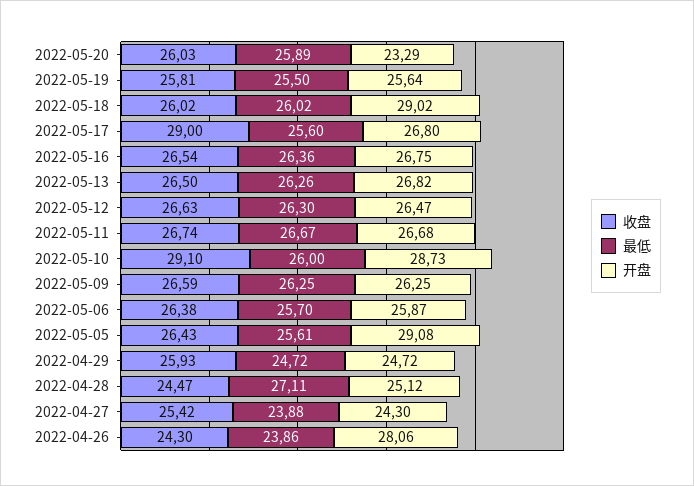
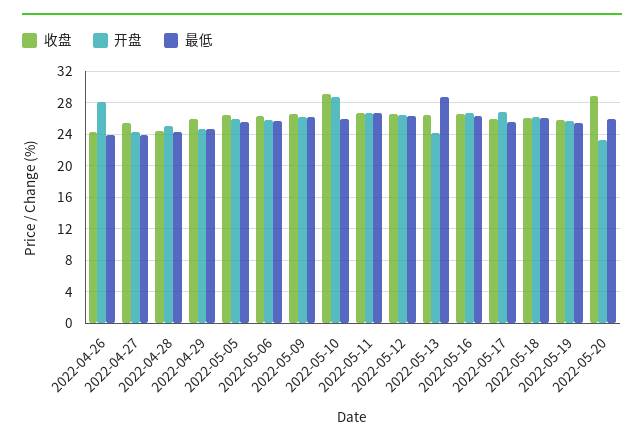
  {
    "收盘": {
-     "2022-05-20": 26.03,
+     "2022-05-20": 29,
      "2022-05-19": 25.81,
      "2022-05-18": 26.02,
-     "2022-05-17": 29,
+     "2022-05-17": 26,
      "2022-05-16": 26.54,
      "2022-05-13": 26.5,
      "2022-05-12": 26.63,
      "2022-05-11": 26.74,
      "2022-05-10": 29.1,
      "2022-05-09": 26.59,
      "2022-05-06": 26.38,
      "2022-05-05": 26.43,
      "2022-04-29": 25.93,
      "2022-04-28": 24.47,
      "2022-04-27": 25.42,
      "2022-04-26": 24.3
    },
    "最低": {
      "2022-05-20": 25.89,
      "2022-05-19": 25.5,
      "2022-05-18": 26.02,
      "2022-05-17": 25.6,
      "2022-05-16": 26.36,
-     "2022-05-13": 26.26,
+     "2022-05-13": 29,
      "2022-05-12": 26.3,
      "2022-05-11": 26.67,
      "2022-05-10": 26,
      "2022-05-09": 26.25,
      "2022-05-06": 25.7,
      "2022-05-05": 25.61,
      "2022-04-29": 24.72,
-     "2022-04-28": 27.11,
+     "2022-04-28": 24,
      "2022-04-27": 23.88,
      "2022-04-26": 23.86
    },
    "开盘": {
      "2022-05-20": 23.29,
      "2022-05-19": 25.64,
-     "2022-05-18": 29.02,
+     "2022-05-18": 26,
      "2022-05-17": 26.8,
      "2022-05-16": 26.75,
-     "2022-05-13": 26.82,
+     "2022-05-13": 24,
      "2022-05-12": 26.47,
      "2022-05-11": 26.68,
      "2022-05-10": 28.73,
      "2022-05-09": 26.25,
      "2022-05-06": 25.87,
-     "2022-05-05": 29.08,
+     "2022-05-05": 26,
      "2022-04-29": 24.72,
      "2022-04-28": 25.12,
      "2022-04-27": 24.3,
      "2022-04-26": 28.06
    }
  }

